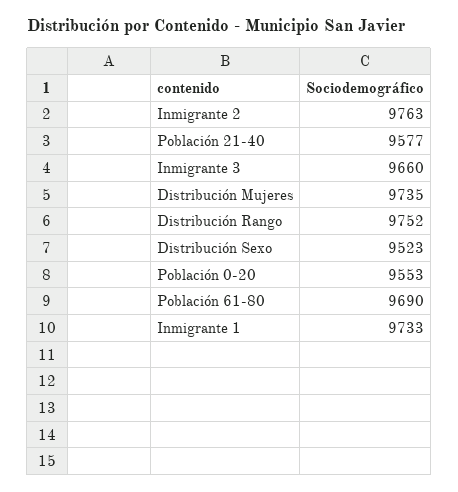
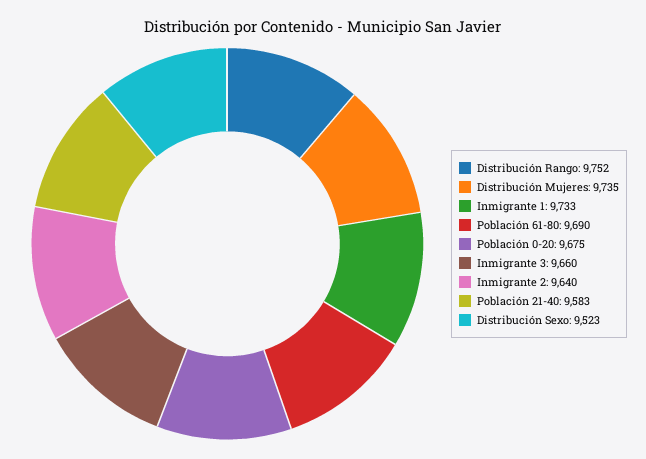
  {
-   "Inmigrante 2": 9763,
+   "Inmigrante 2": 9640,
-   "Población 21-40": 9577,
+   "Población 21-40": 9583,
    "Inmigrante 3": 9660,
    "Distribución Mujeres": 9735,
    "Distribución Rango": 9752,
    "Distribución Sexo": 9523,
-   "Población 0-20": 9553,
+   "Población 0-20": 9675,
    "Población 61-80": 9690,
    "Inmigrante 1": 9733
  }

